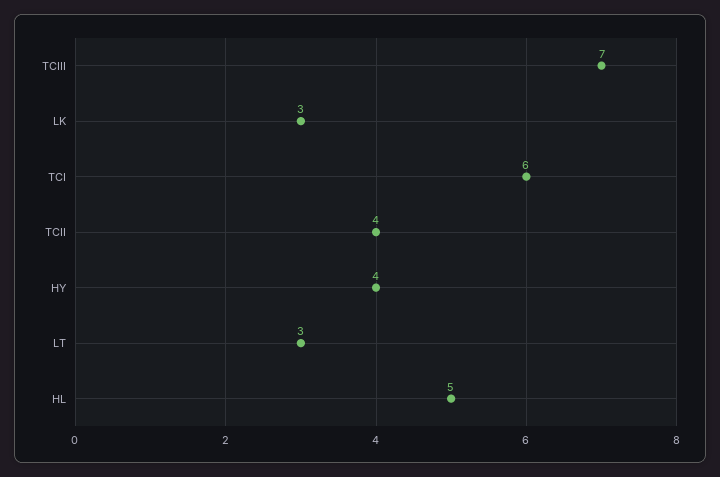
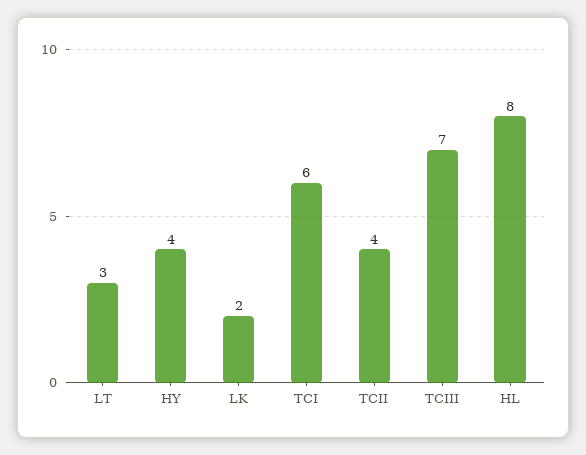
  {
    "TCIII": 7,
-   "LK": 3,
+   "LK": 2,
    "TCI": 6,
    "TCII": 4,
    "HY": 4,
    "LT": 3,
-   "HL": 5
+   "HL": 8
  }

